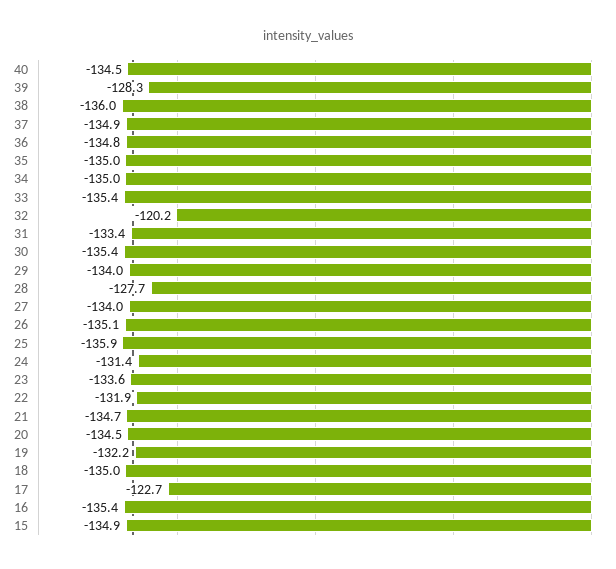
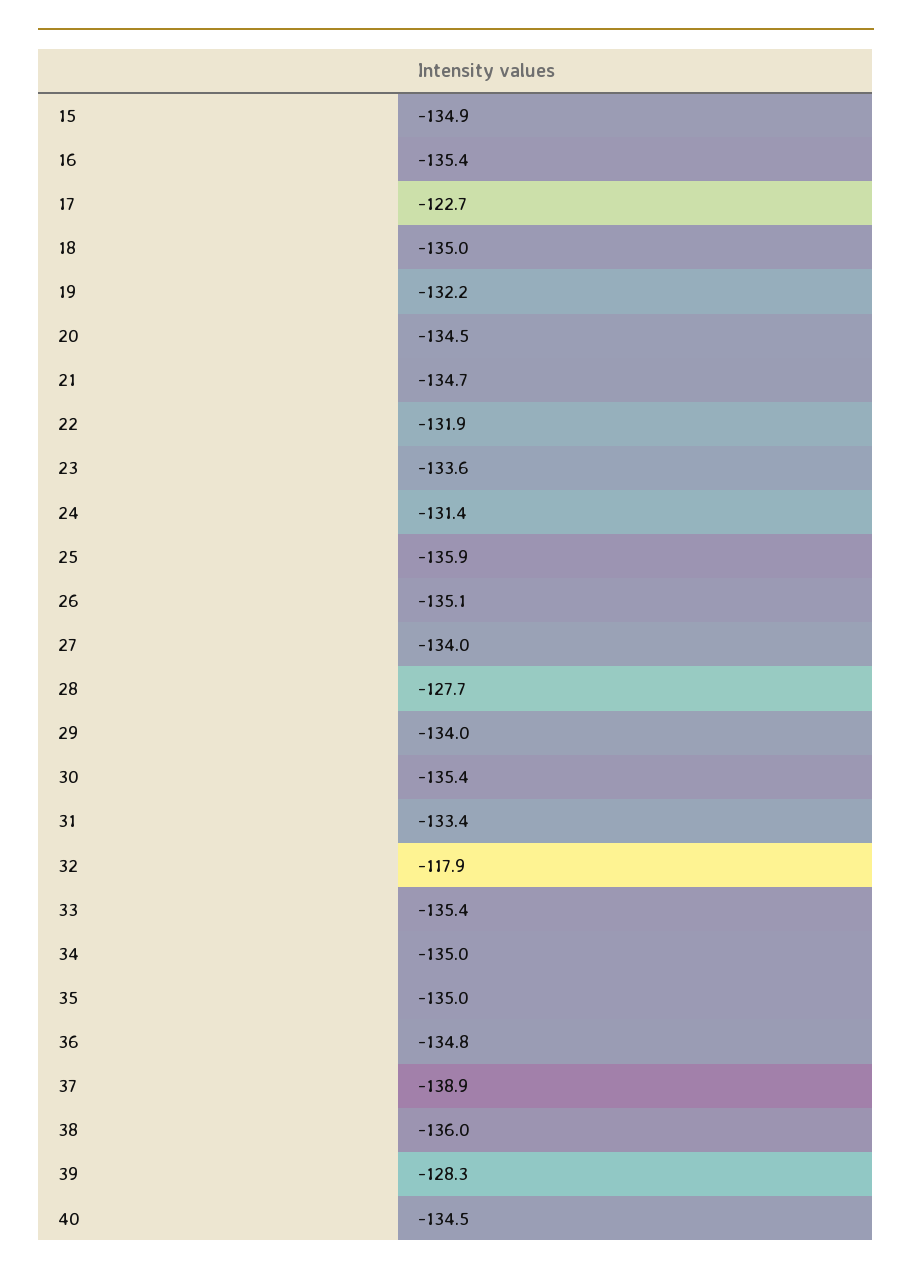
  {
    "40": -134.5,
    "39": -128.3,
    "38": -136,
-   "37": -134.9,
+   "37": -138.9,
    "36": -134.8,
    "35": -135,
    "34": -135,
    "33": -135.4,
-   "32": -120.2,
+   "32": -117.9,
    "31": -133.4,
    "30": -135.4,
    "29": -134,
    "28": -127.7,
    "27": -134,
    "26": -135.1,
    "25": -135.9,
    "24": -131.4,
    "23": -133.6,
    "22": -131.9,
    "21": -134.7,
    "20": -134.5,
    "19": -132.2,
    "18": -135,
    "17": -122.7,
    "16": -135.4,
    "15": -134.9
  }

